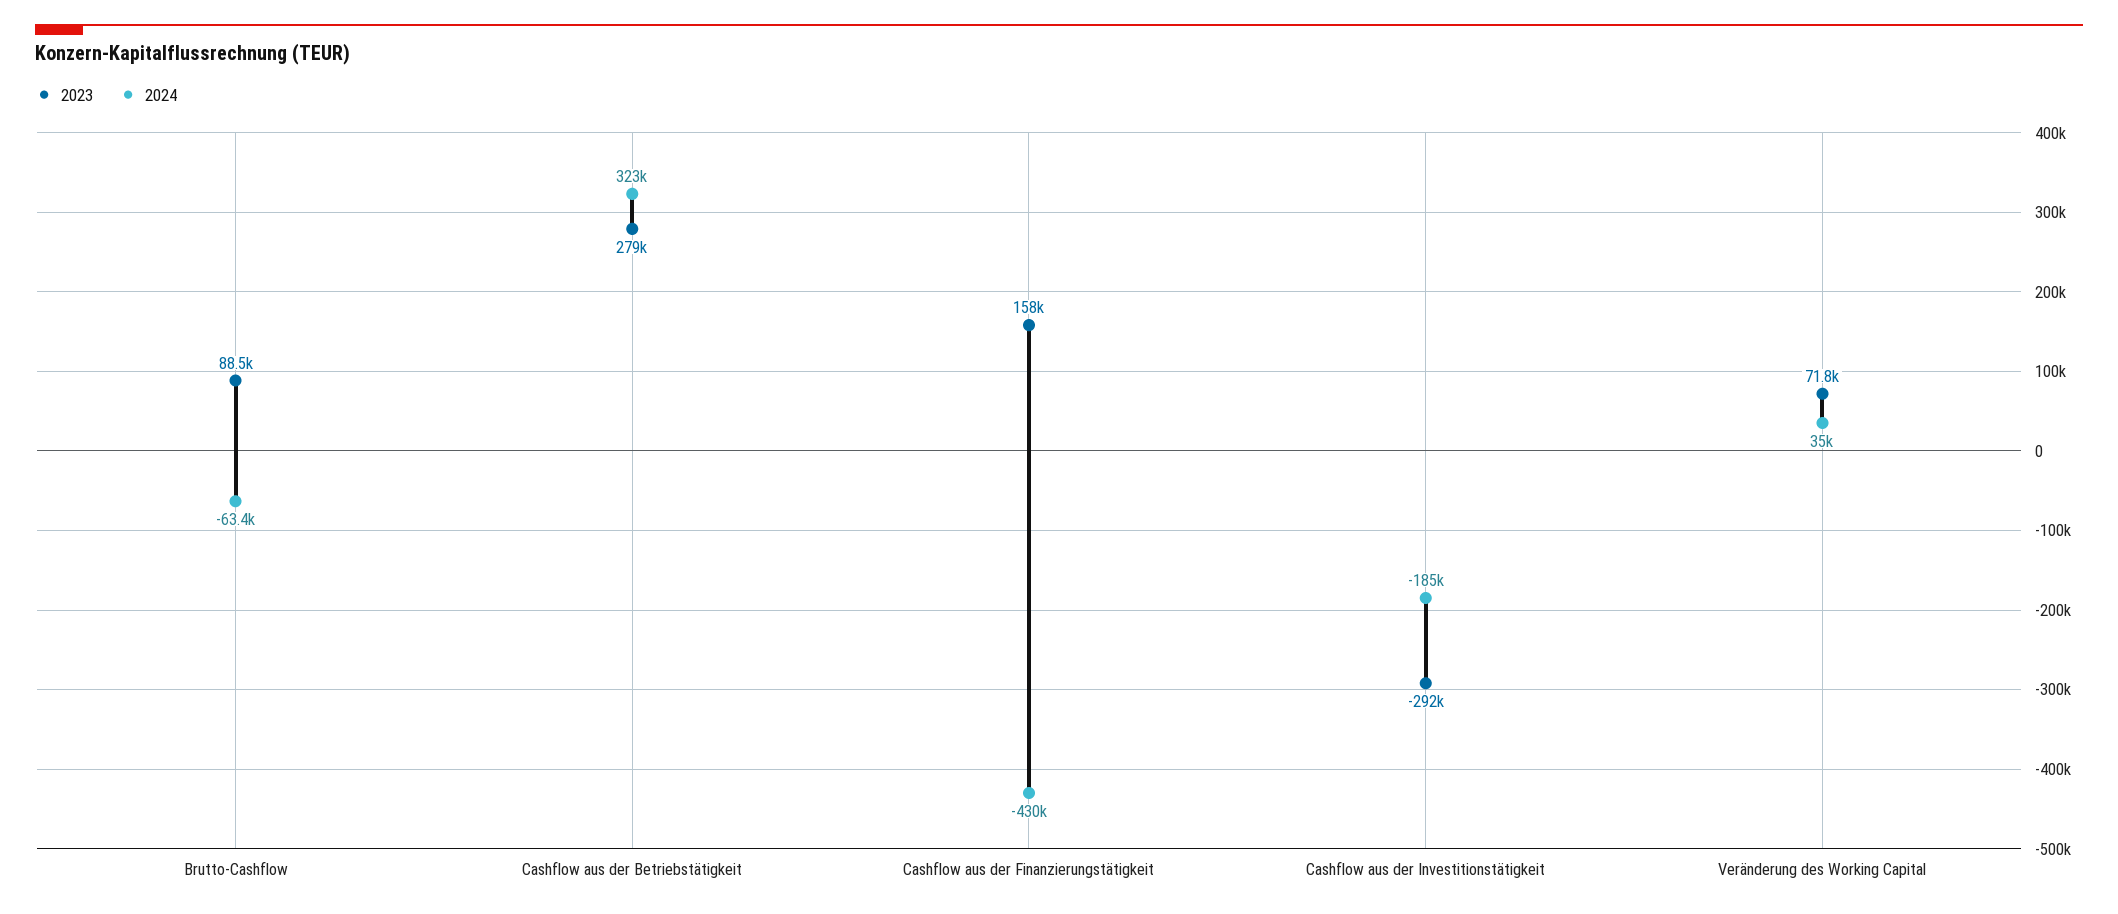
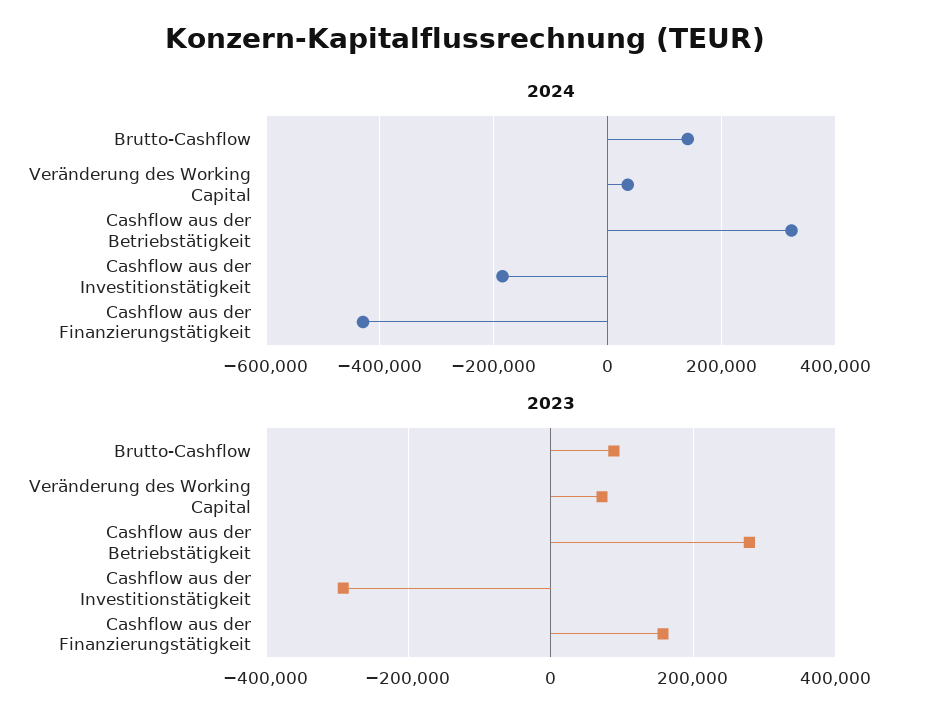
  {
    "2023": {
      "Brutto-Cashflow": 88500,
      "Cashflow aus der Betriebstätigkeit": 279000,
      "Cashflow aus der Finanzierungstätigkeit": 158000,
      "Cashflow aus der Investitionstätigkeit": -292000,
      "Veränderung des Working Capital": 71800
    },
    "2024": {
-     "Brutto-Cashflow": -63400,
+     "Brutto-Cashflow": 140000,
      "Cashflow aus der Betriebstätigkeit": 323000,
      "Cashflow aus der Finanzierungstätigkeit": -430000,
      "Cashflow aus der Investitionstätigkeit": -185000,
      "Veränderung des Working Capital": 35000
    }
  }

